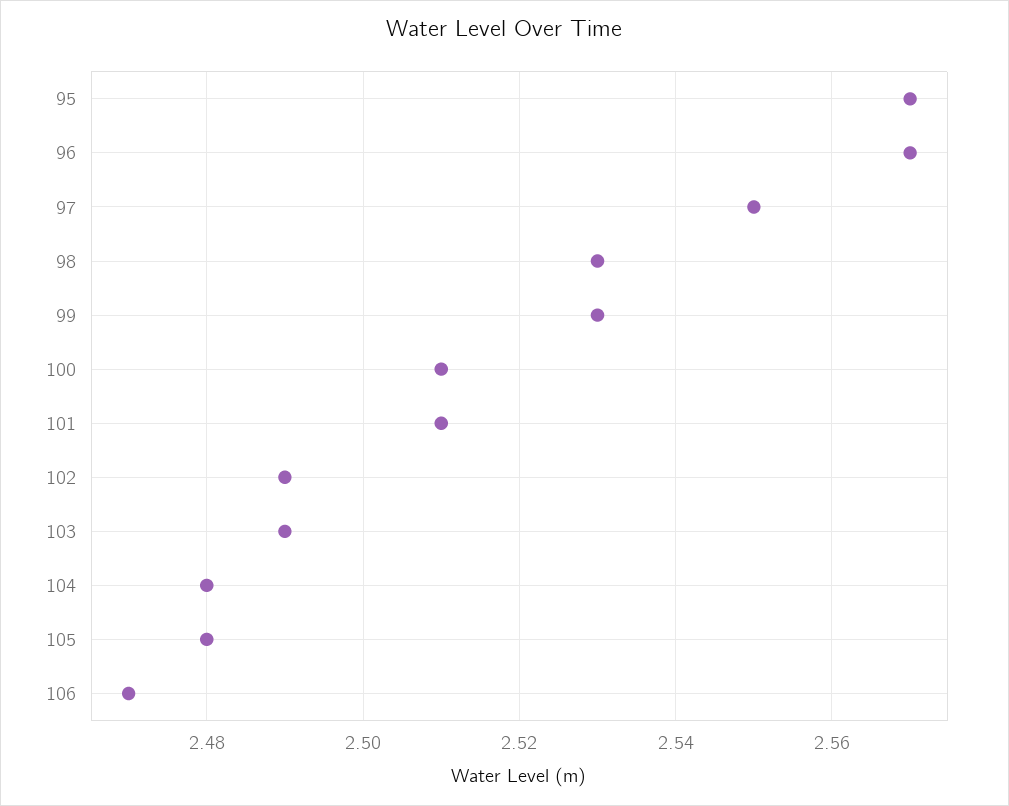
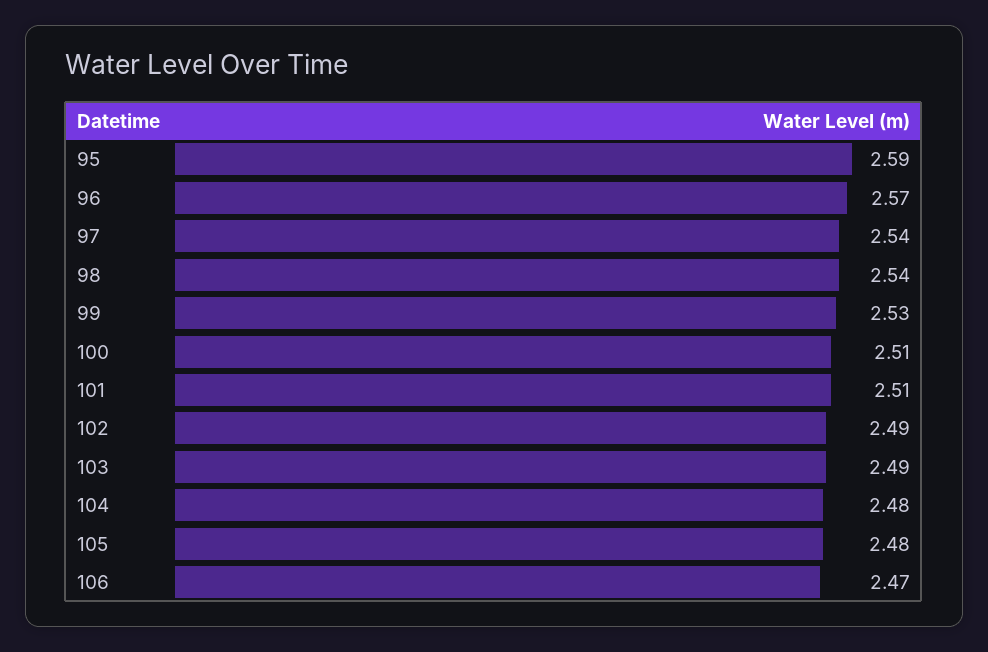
  {
-   "95": 2.57,
+   "95": 2.59,
    "96": 2.57,
-   "97": 2.55,
+   "97": 2.54,
-   "98": 2.53,
+   "98": 2.54,
    "99": 2.53,
    "100": 2.51,
    "101": 2.51,
    "102": 2.49,
    "103": 2.49,
    "104": 2.48,
    "105": 2.48,
    "106": 2.47
  }

